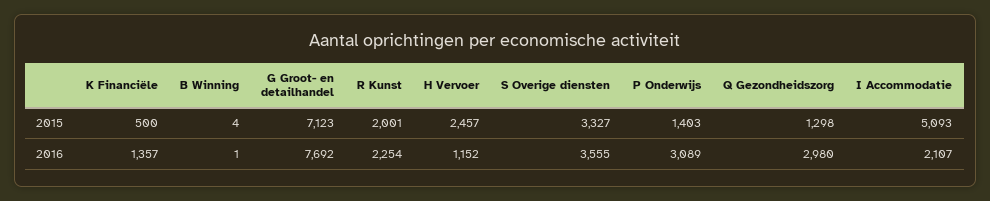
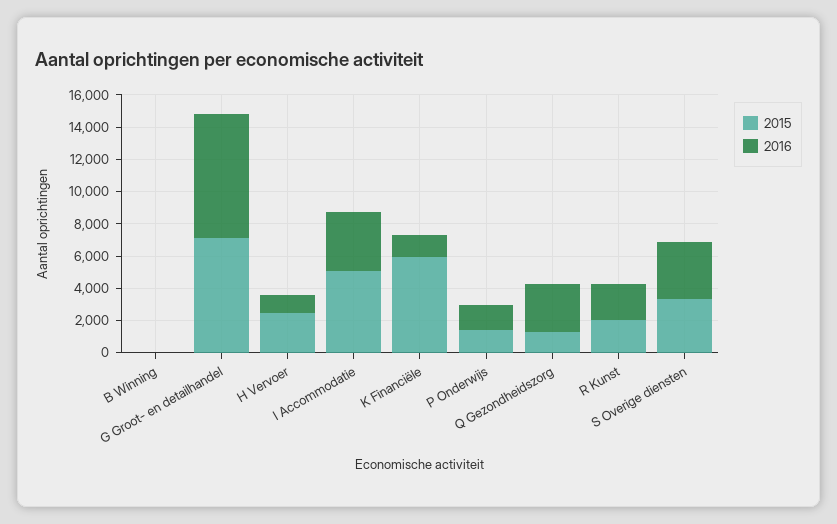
  {
    "2015": {
-     "K Financiële": 500,
+     "K Financiële": 6000,
      "B Winning": 4,
      "G Groot- en detailhandel": 7123,
      "R Kunst": 2001,
      "H Vervoer": 2457,
      "S Overige diensten": 3327,
      "P Onderwijs": 1403,
      "Q Gezondheidszorg": 1298,
      "I Accommodatie": 5093
    },
    "2016": {
      "K Financiële": 1357,
      "B Winning": 1,
      "G Groot- en detailhandel": 7692,
      "R Kunst": 2254,
      "H Vervoer": 1152,
      "S Overige diensten": 3555,
-     "P Onderwijs": 3089,
+     "P Onderwijs": 1500,
      "Q Gezondheidszorg": 2980,
-     "I Accommodatie": 2107
+     "I Accommodatie": 3500
    }
  }

